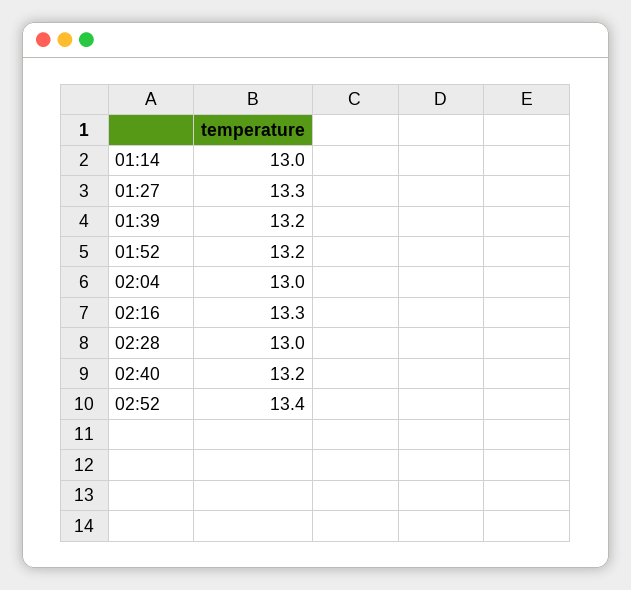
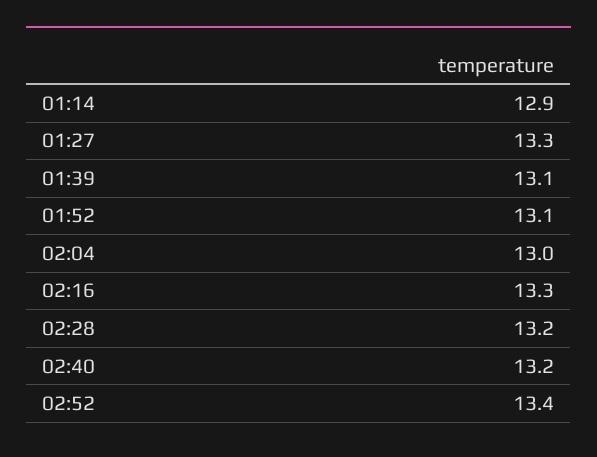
  {
-   "01:14": 13,
+   "01:14": 12.9,
    "01:27": 13.3,
-   "01:39": 13.2,
+   "01:39": 13.1,
-   "01:52": 13.2,
+   "01:52": 13.1,
    "02:04": 13,
    "02:16": 13.3,
-   "02:28": 13,
+   "02:28": 13.2,
    "02:40": 13.2,
    "02:52": 13.4
  }

